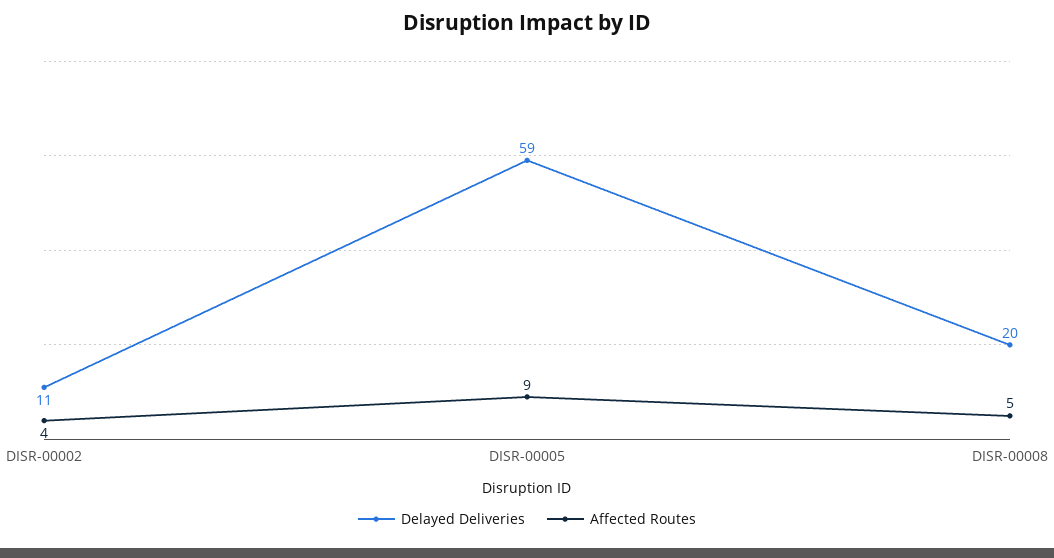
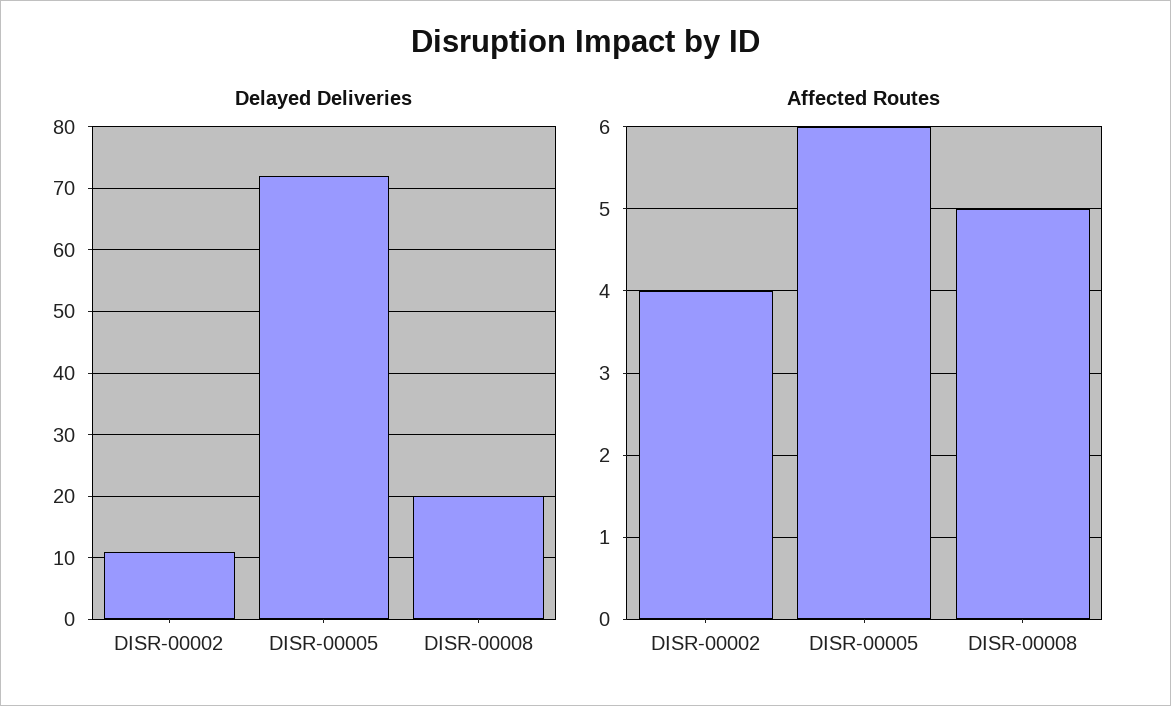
  {
    "Delayed Deliveries": {
      "DISR-00002": 11,
-     "DISR-00005": 59,
+     "DISR-00005": 72,
      "DISR-00008": 20
    },
    "Affected Routes": {
      "DISR-00002": 4,
-     "DISR-00005": 9,
+     "DISR-00005": 6,
      "DISR-00008": 5
    }
  }

